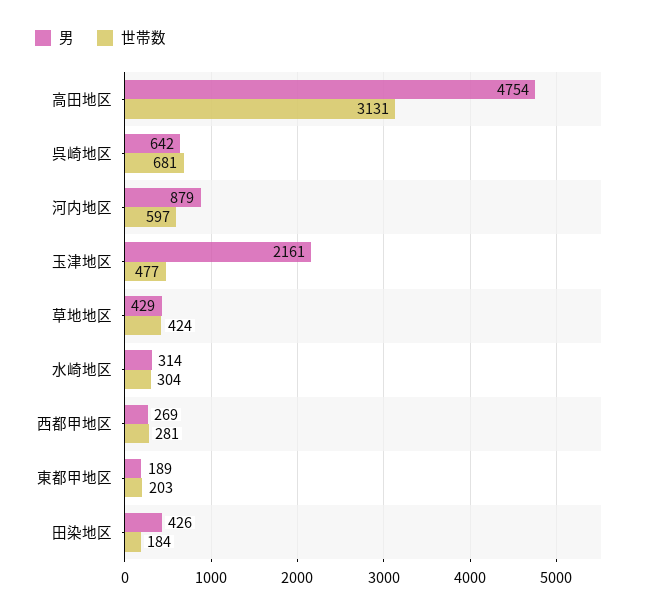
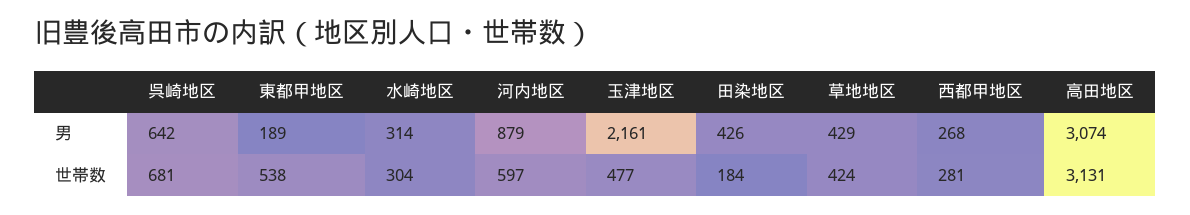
  {
    "男": {
-     "高田地区": 4754,
+     "高田地区": 3074,
      "呉崎地区": 642,
      "河内地区": 879,
      "玉津地区": 2161,
      "草地地区": 429,
      "水崎地区": 314,
-     "西都甲地区": 269,
+     "西都甲地区": 268,
      "東都甲地区": 189,
      "田染地区": 426
    },
    "世帯数": {
      "高田地区": 3131,
      "呉崎地区": 681,
      "河内地区": 597,
      "玉津地区": 477,
      "草地地区": 424,
      "水崎地区": 304,
      "西都甲地区": 281,
-     "東都甲地区": 203,
+     "東都甲地区": 538,
      "田染地区": 184
    }
  }

